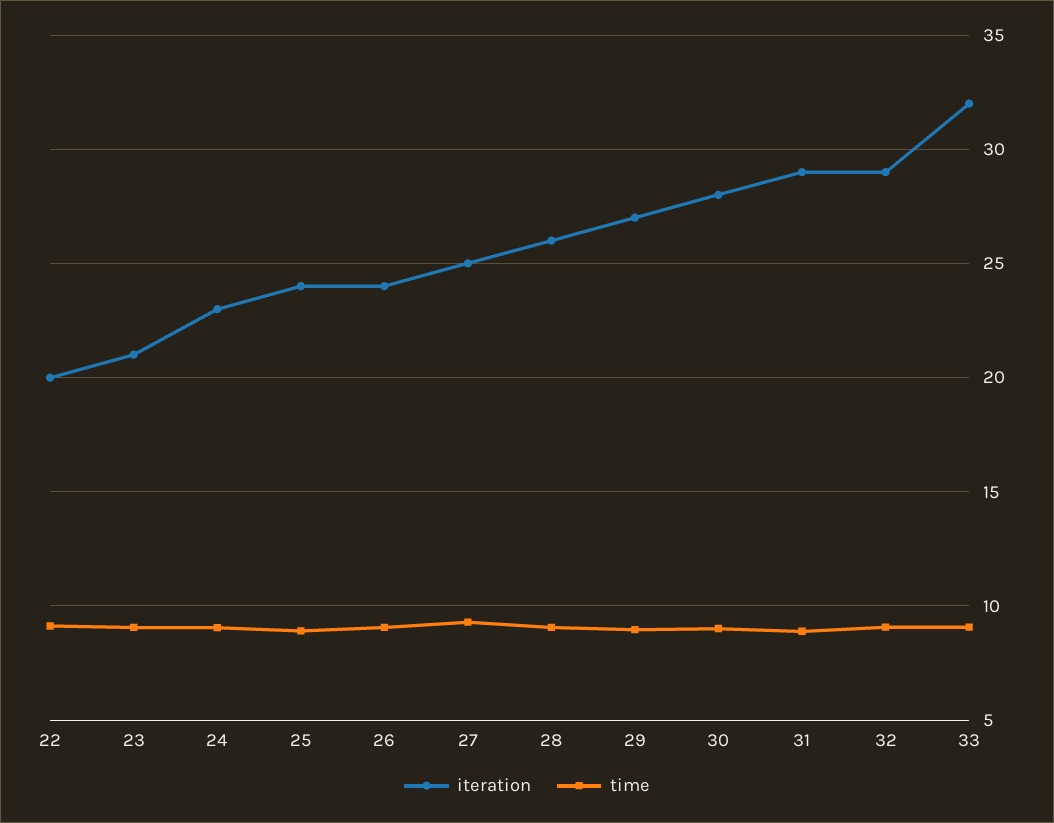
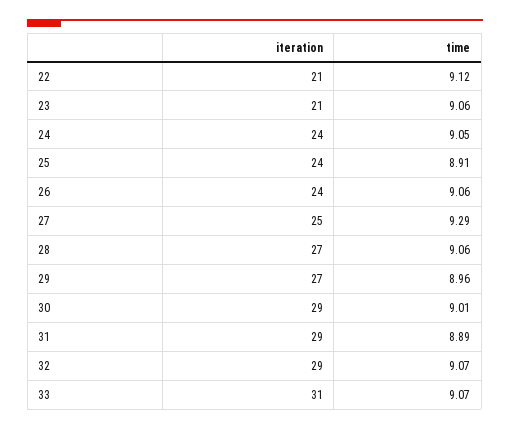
  {
    "iteration": {
-     "22": 20,
+     "22": 21,
      "23": 21,
-     "24": 23,
+     "24": 24,
      "25": 24,
      "26": 24,
      "27": 25,
-     "28": 26,
+     "28": 27,
      "29": 27,
-     "30": 28,
+     "30": 29,
      "31": 29,
      "32": 29,
-     "33": 32
+     "33": 31
    },
    "time": {
      "22": 9.12,
      "23": 9.06,
      "24": 9.05,
      "25": 8.91,
      "26": 9.06,
      "27": 9.29,
      "28": 9.06,
      "29": 8.96,
      "30": 9.01,
      "31": 8.89,
      "32": 9.07,
      "33": 9.07
    }
  }

